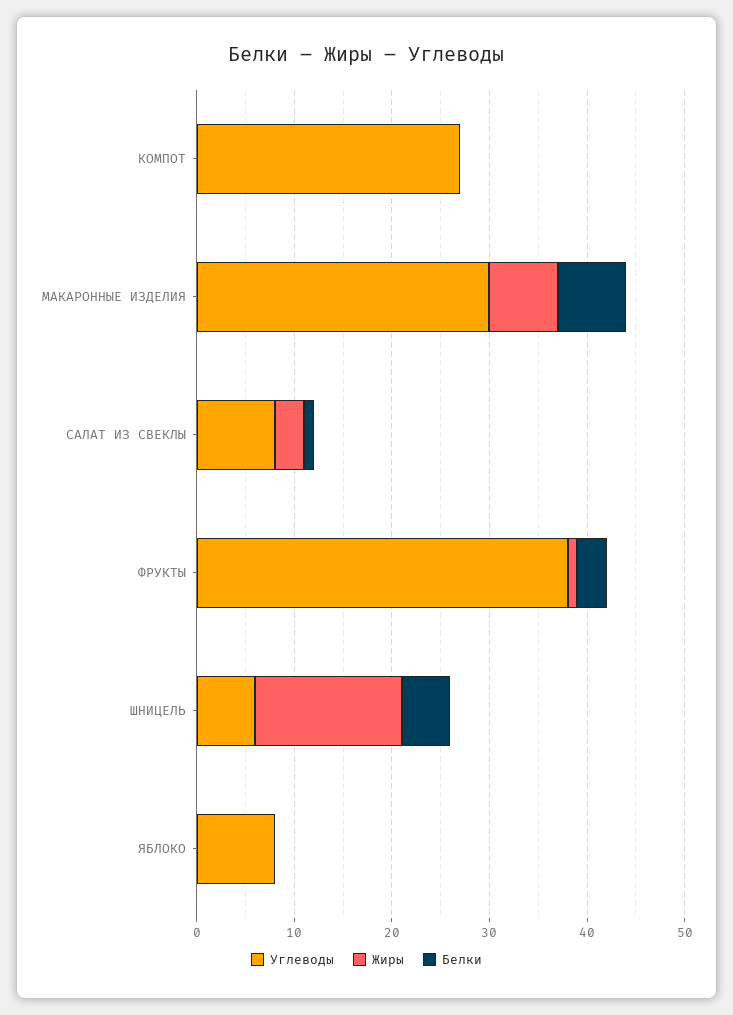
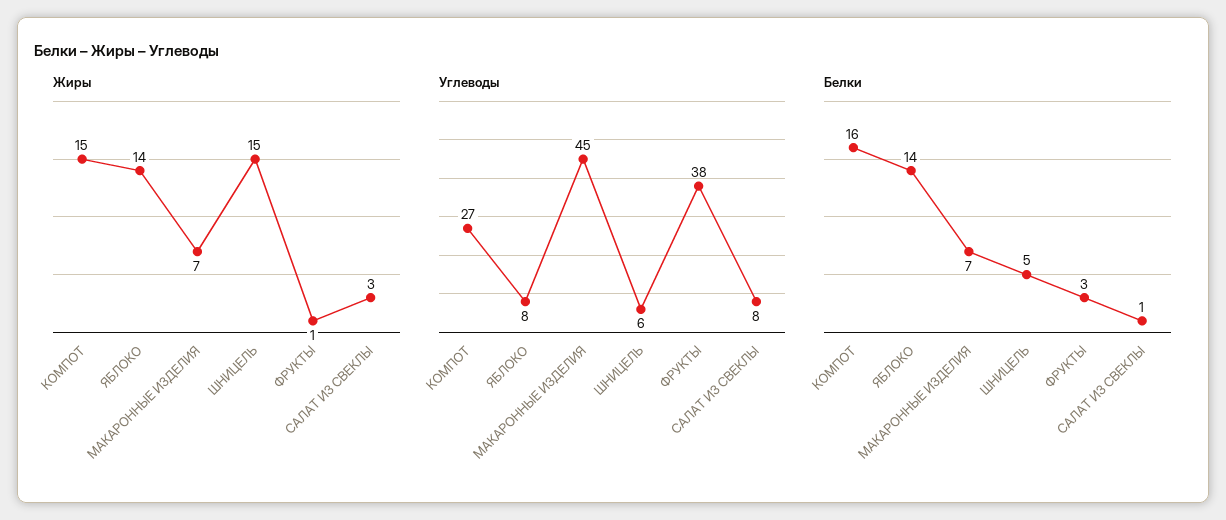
  {
    "Углеводы": {
      "КОМПОТ": 27,
-     "МАКАРОННЫЕ ИЗДЕЛИЯ": 30,
+     "МАКАРОННЫЕ ИЗДЕЛИЯ": 45,
      "САЛАТ ИЗ СВЕКЛЫ": 8,
      "ФРУКТЫ": 38,
      "ШНИЦЕЛЬ": 6,
      "ЯБЛОКО": 8
    },
    "Жиры": {
-     "КОМПОТ": 0,
+     "КОМПОТ": 15,
      "МАКАРОННЫЕ ИЗДЕЛИЯ": 7,
      "САЛАТ ИЗ СВЕКЛЫ": 3,
      "ФРУКТЫ": 1,
      "ШНИЦЕЛЬ": 15,
-     "ЯБЛОКО": 0
+     "ЯБЛОКО": 14
    },
    "Белки": {
-     "КОМПОТ": 0,
+     "КОМПОТ": 16,
      "МАКАРОННЫЕ ИЗДЕЛИЯ": 7,
      "САЛАТ ИЗ СВЕКЛЫ": 1,
      "ФРУКТЫ": 3,
      "ШНИЦЕЛЬ": 5,
-     "ЯБЛОКО": 0
+     "ЯБЛОКО": 14
    }
  }

